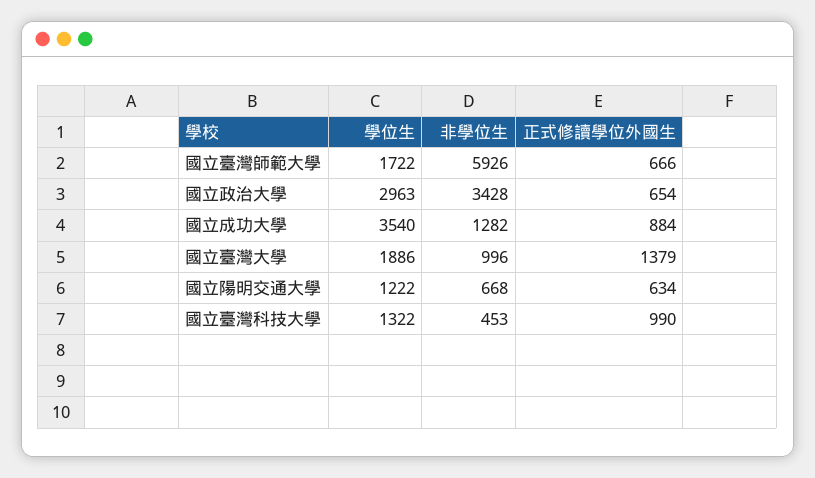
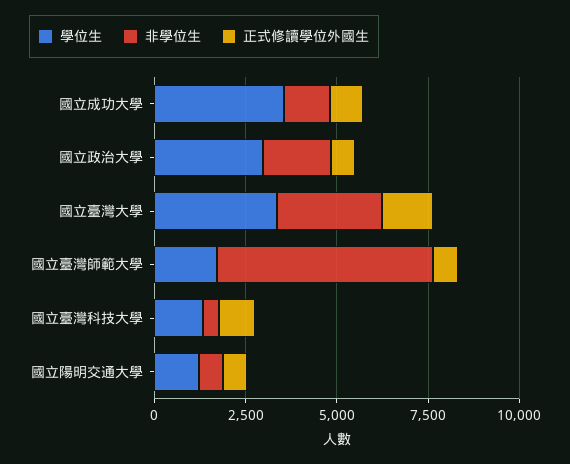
  {
    "學位生": {
      "國立臺灣師範大學": 1722,
      "國立政治大學": 2963,
      "國立成功大學": 3540,
-     "國立臺灣大學": 1886,
+     "國立臺灣大學": 3500,
      "國立陽明交通大學": 1222,
      "國立臺灣科技大學": 1322
    },
    "非學位生": {
      "國立臺灣師範大學": 5926,
-     "國立政治大學": 3428,
+     "國立政治大學": 2000,
      "國立成功大學": 1282,
-     "國立臺灣大學": 996,
+     "國立臺灣大學": 3000,
      "國立陽明交通大學": 668,
      "國立臺灣科技大學": 453
    },
    "正式修讀學位外國生": {
      "國立臺灣師範大學": 666,
      "國立政治大學": 654,
      "國立成功大學": 884,
      "國立臺灣大學": 1379,
      "國立陽明交通大學": 634,
      "國立臺灣科技大學": 990
    }
  }

